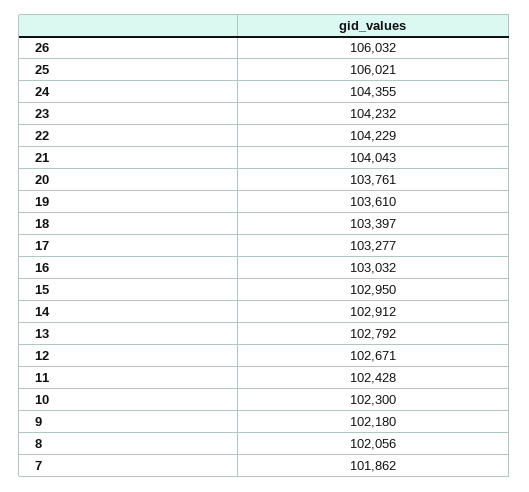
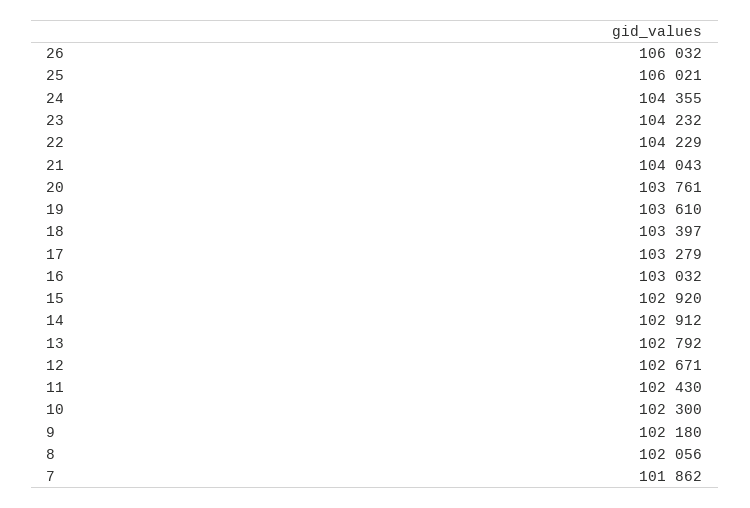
  {
    "26": 106032,
    "25": 106021,
    "24": 104355,
    "23": 104232,
    "22": 104229,
    "21": 104043,
    "20": 103761,
    "19": 103610,
    "18": 103397,
-   "17": 103277,
+   "17": 103279,
    "16": 103032,
-   "15": 102950,
+   "15": 102920,
    "14": 102912,
    "13": 102792,
    "12": 102671,
-   "11": 102428,
+   "11": 102430,
    "10": 102300,
    "9": 102180,
    "8": 102056,
    "7": 101862
  }

